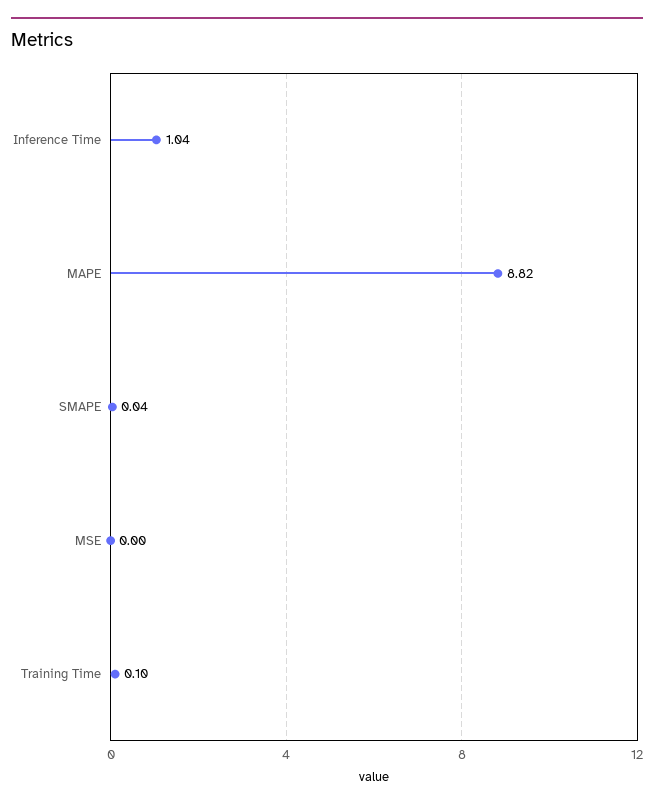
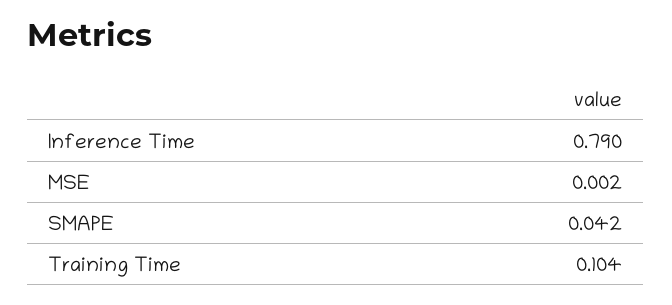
  {
-   "Inference Time": 1.04,
+   "Inference Time": 0.79,
-   "MAPE": 8.82,
    "SMAPE": 0.042,
    "MSE": 0.002,
    "Training Time": 0.104
  }

